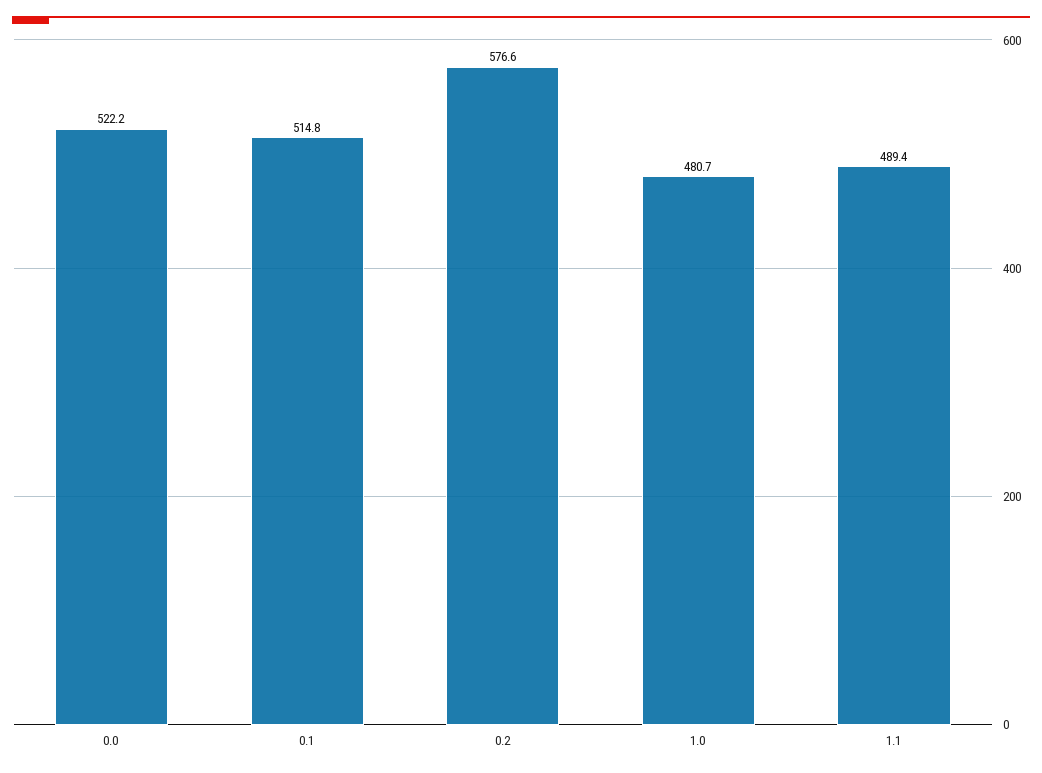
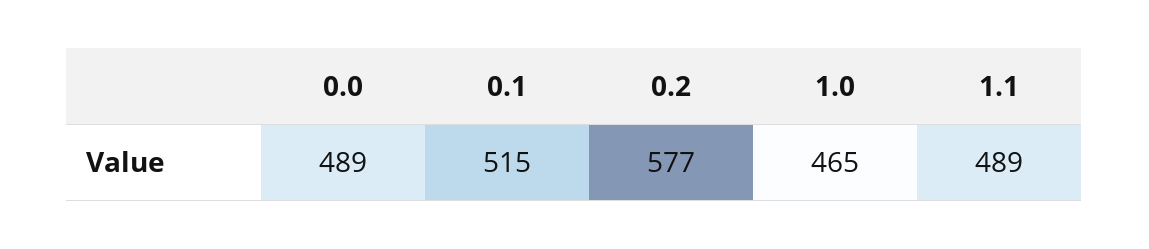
  {
-   "0.0": 522.2,
+   "0.0": 489,
    "0.1": 514.8,
    "0.2": 576.6,
-   "1.0": 480.7,
+   "1.0": 465,
    "1.1": 489.4
  }

